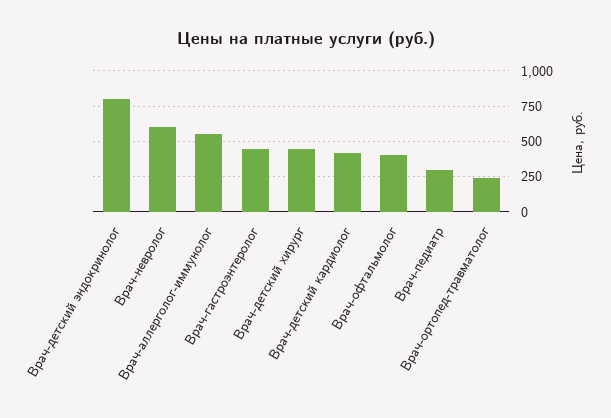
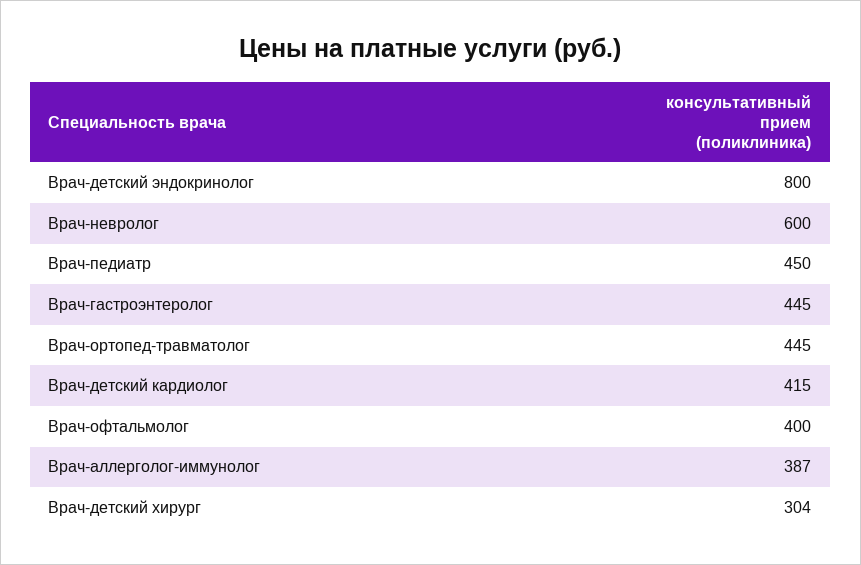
  {
    "Врач-детский эндокринолог": 800,
    "Врач-невролог": 600,
-   "Врач-аллерголог-иммунолог": 550,
+   "Врач-аллерголог-иммунолог": 387,
    "Врач-гастроэнтеролог": 445,
-   "Врач-детский хирург": 450,
+   "Врач-детский хирург": 304,
    "Врач-детский кардиолог": 415,
    "Врач-офтальмолог": 400,
-   "Врач-педиатр": 300,
+   "Врач-педиатр": 450,
-   "Врач-ортопед-травматолог": 250
+   "Врач-ортопед-травматолог": 445
  }

